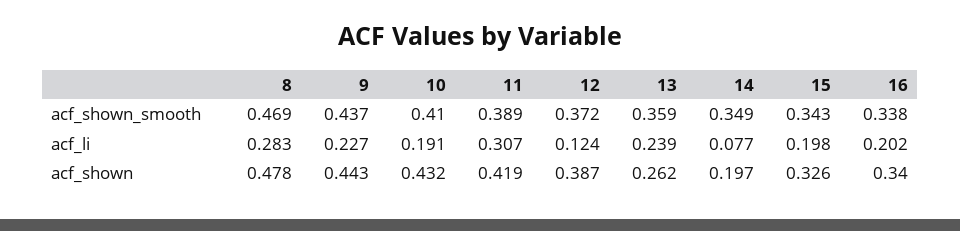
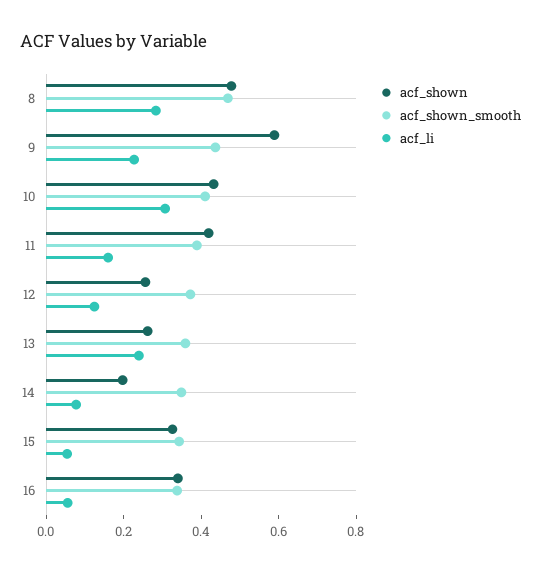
  {
    "acf_shown_smooth": {
      "8": 0.469,
      "9": 0.437,
      "10": 0.41,
      "11": 0.389,
      "12": 0.372,
      "13": 0.359,
      "14": 0.349,
      "15": 0.343,
      "16": 0.338
    },
    "acf_li": {
      "8": 0.283,
      "9": 0.227,
-     "10": 0.191,
+     "10": 0.3,
-     "11": 0.307,
+     "11": 0.15,
      "12": 0.124,
      "13": 0.239,
      "14": 0.077,
-     "15": 0.198,
+     "15": 0.05,
-     "16": 0.202
+     "16": 0.05
    },
    "acf_shown": {
      "8": 0.478,
-     "9": 0.443,
+     "9": 0.6,
      "10": 0.432,
      "11": 0.419,
-     "12": 0.387,
+     "12": 0.25,
      "13": 0.262,
      "14": 0.197,
      "15": 0.326,
      "16": 0.34
    }
  }

